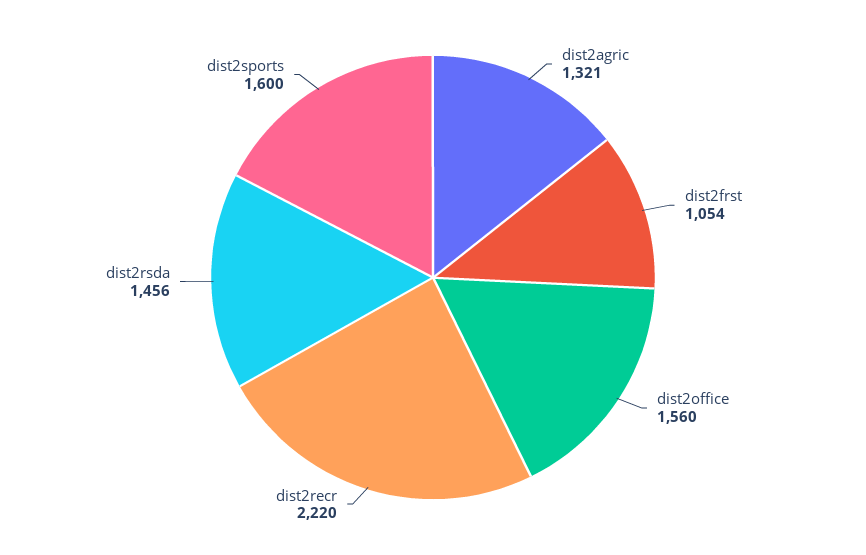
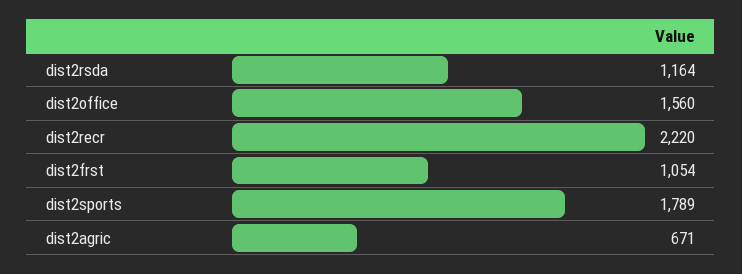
  {
-   "dist2agric": 1321,
+   "dist2agric": 671,
    "dist2frst": 1054,
    "dist2office": 1560,
    "dist2recr": 2220,
-   "dist2rsda": 1456,
+   "dist2rsda": 1164,
-   "dist2sports": 1600
+   "dist2sports": 1789
  }

